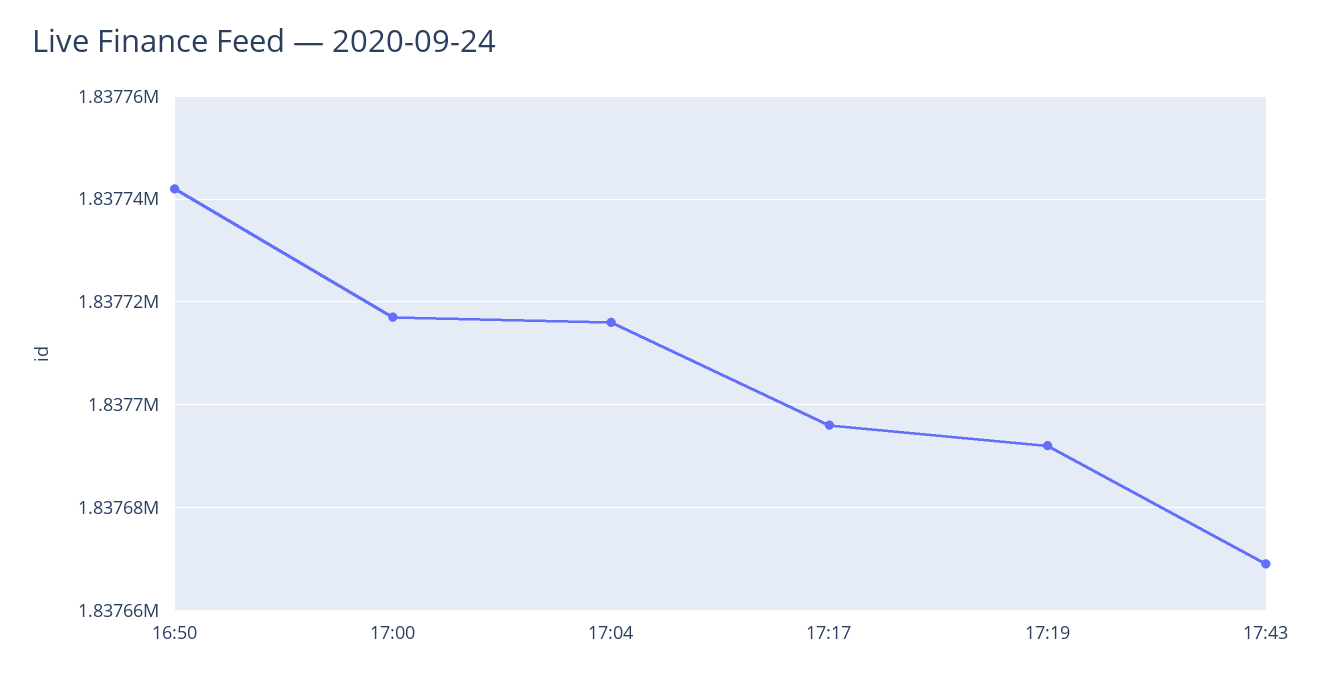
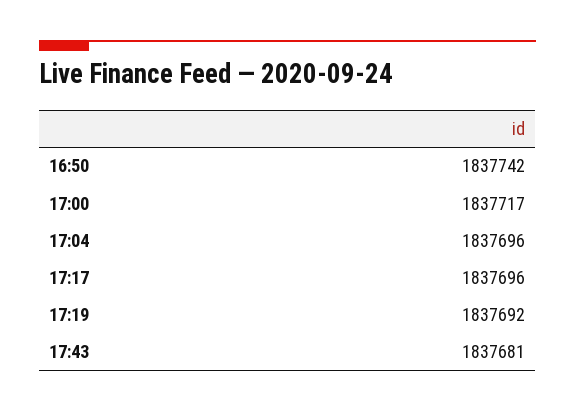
  {
    "16:50": 1837742,
    "17:00": 1837717,
-   "17:04": 1837715,
+   "17:04": 1837696,
    "17:17": 1837696,
    "17:19": 1837692,
-   "17:43": 1837670
+   "17:43": 1837681
  }

